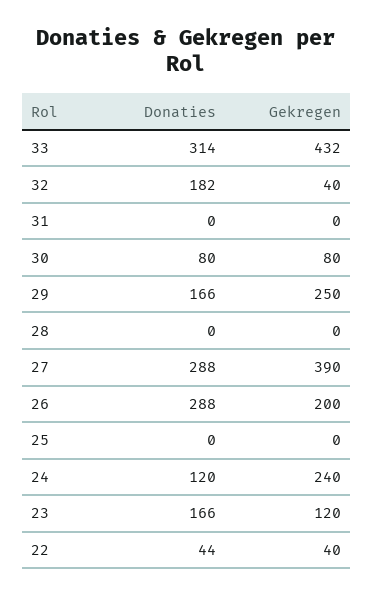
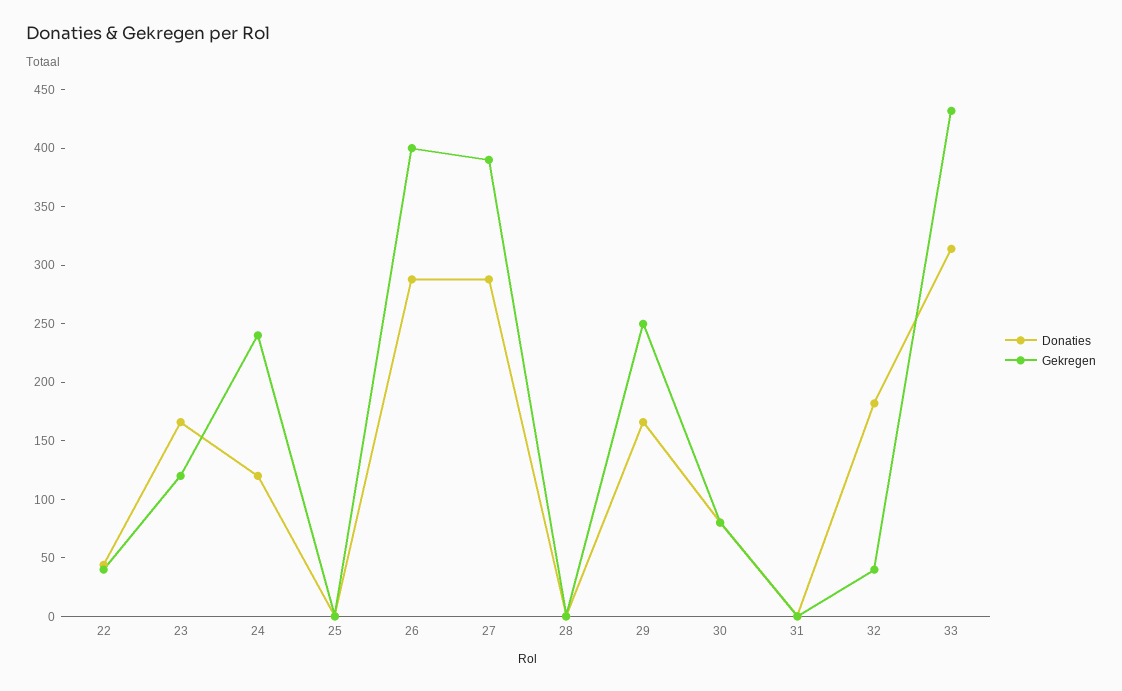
  {
    "Donaties": {
      "33": 314,
      "32": 182,
      "31": 0,
      "30": 80,
      "29": 166,
      "28": 0,
      "27": 288,
      "26": 288,
      "25": 0,
      "24": 120,
      "23": 166,
      "22": 44
    },
    "Gekregen": {
      "33": 432,
      "32": 40,
      "31": 0,
      "30": 80,
      "29": 250,
      "28": 0,
      "27": 390,
-     "26": 200,
+     "26": 400,
      "25": 0,
      "24": 240,
      "23": 120,
      "22": 40
    }
  }

